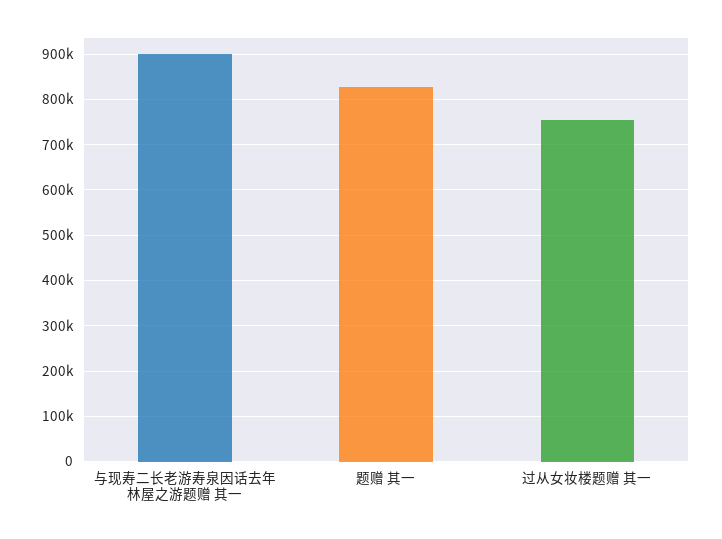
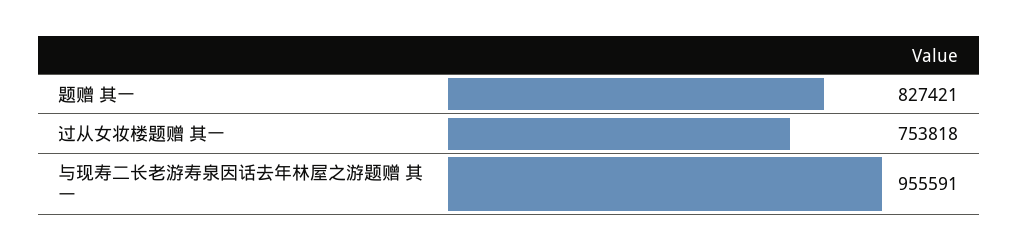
  {
-   "与现寿二长老游寿泉因话去年林屋之游题赠 其一": 900000,
+   "与现寿二长老游寿泉因话去年林屋之游题赠 其一": 955591,
    "题赠 其一": 827421,
    "过从女妆楼题赠 其一": 753818
  }

